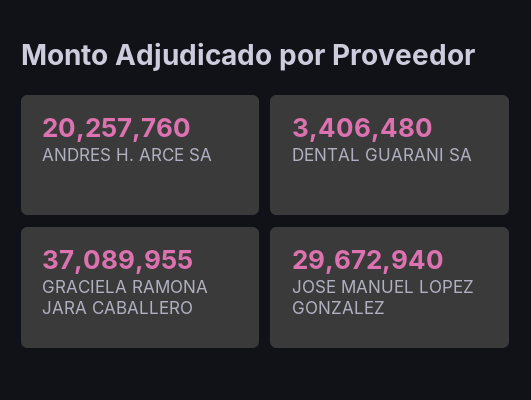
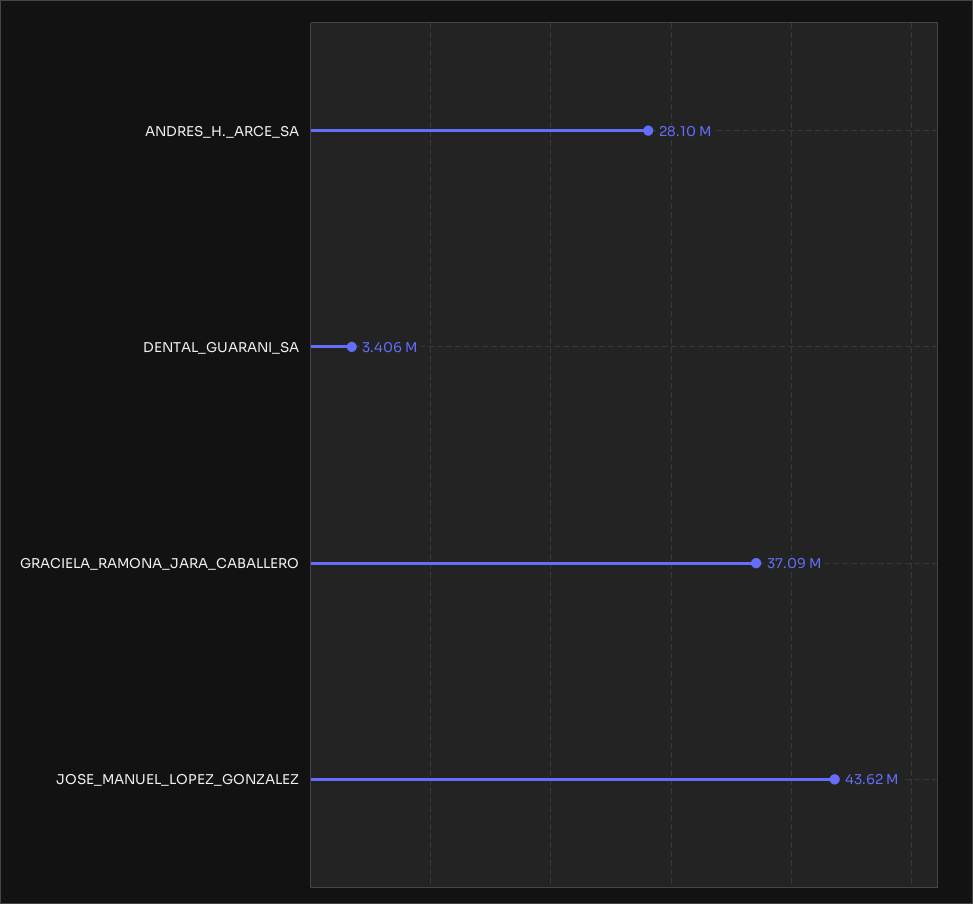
  {
-   "ANDRES H. ARCE SA": 20257760,
+   "ANDRES H. ARCE SA": 28100000,
    "DENTAL GUARANI SA": 3406480,
    "GRACIELA RAMONA JARA CABALLERO": 37089955,
-   "JOSE MANUEL LOPEZ GONZALEZ": 29672940
+   "JOSE MANUEL LOPEZ GONZALEZ": 43620000
  }

